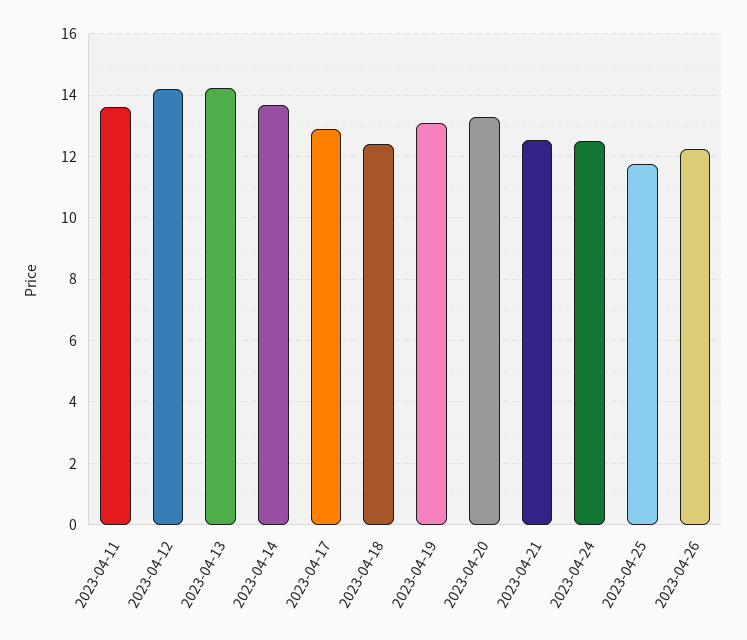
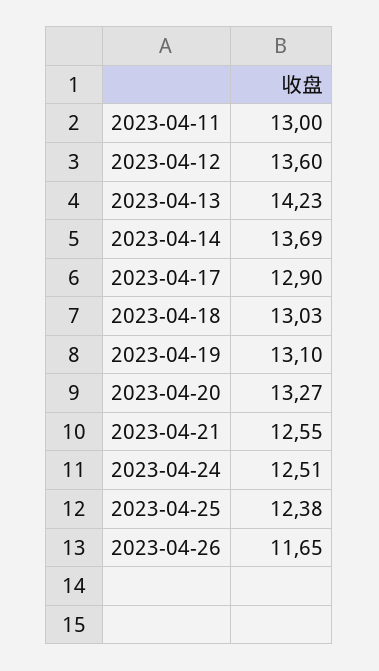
  {
-   "2023-04-11": 13.6,
+   "2023-04-11": 13,
-   "2023-04-12": 14.2,
+   "2023-04-12": 13.6,
    "2023-04-13": 14.23,
    "2023-04-14": 13.69,
    "2023-04-17": 12.9,
-   "2023-04-18": 12.4,
+   "2023-04-18": 13.03,
    "2023-04-19": 13.1,
    "2023-04-20": 13.27,
    "2023-04-21": 12.55,
    "2023-04-24": 12.51,
-   "2023-04-25": 11.8,
+   "2023-04-25": 12.38,
-   "2023-04-26": 12.2
+   "2023-04-26": 11.65
  }

